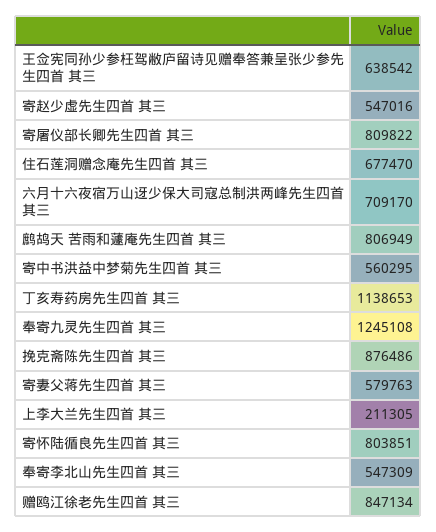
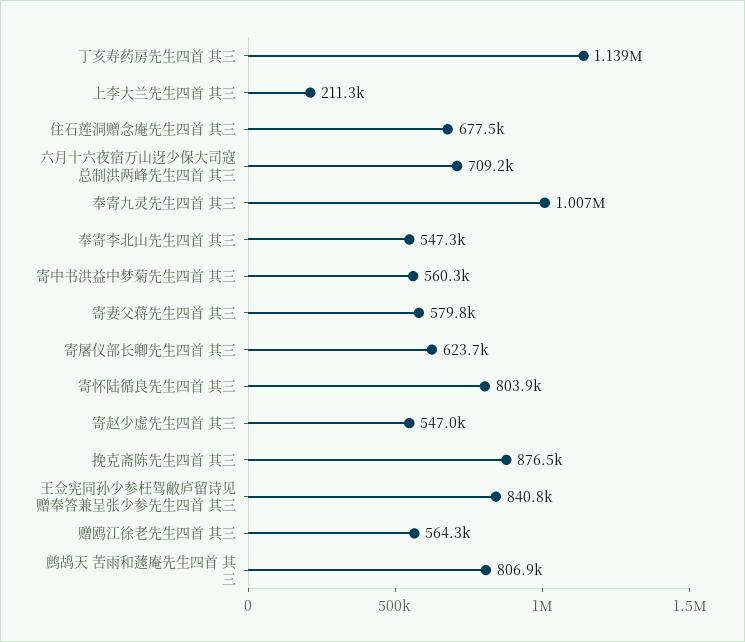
  {
-   "王佥宪同孙少参枉驾敝庐留诗见赠奉答兼呈张少参先生四首 其三": 638542,
+   "王佥宪同孙少参枉驾敝庐留诗见赠奉答兼呈张少参先生四首 其三": 840800,
    "寄赵少虚先生四首 其三": 547016,
-   "寄屠仪部长卿先生四首 其三": 809822,
+   "寄屠仪部长卿先生四首 其三": 623700,
    "住石莲洞赠念庵先生四首 其三": 677470,
    "六月十六夜宿万山迓少保大司寇总制洪两峰先生四首 其三": 709170,
    "鹧鸪天 苦雨和蘧庵先生四首 其三": 806949,
    "寄中书洪益中梦菊先生四首 其三": 560295,
    "丁亥寿药房先生四首 其三": 1138653,
-   "奉寄九灵先生四首 其三": 1245108,
+   "奉寄九灵先生四首 其三": 1007000,
    "挽克斋陈先生四首 其三": 876486,
    "寄妻父蒋先生四首 其三": 579763,
    "上李大兰先生四首 其三": 211305,
    "寄怀陆循良先生四首 其三": 803851,
    "奉寄李北山先生四首 其三": 547309,
-   "赠鸥江徐老先生四首 其三": 847134
+   "赠鸥江徐老先生四首 其三": 564300
  }

